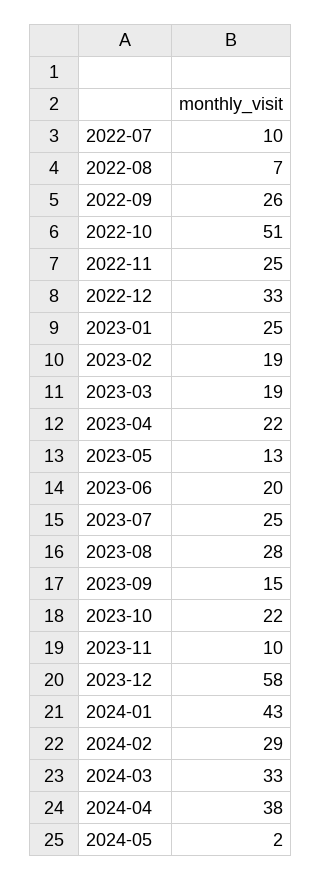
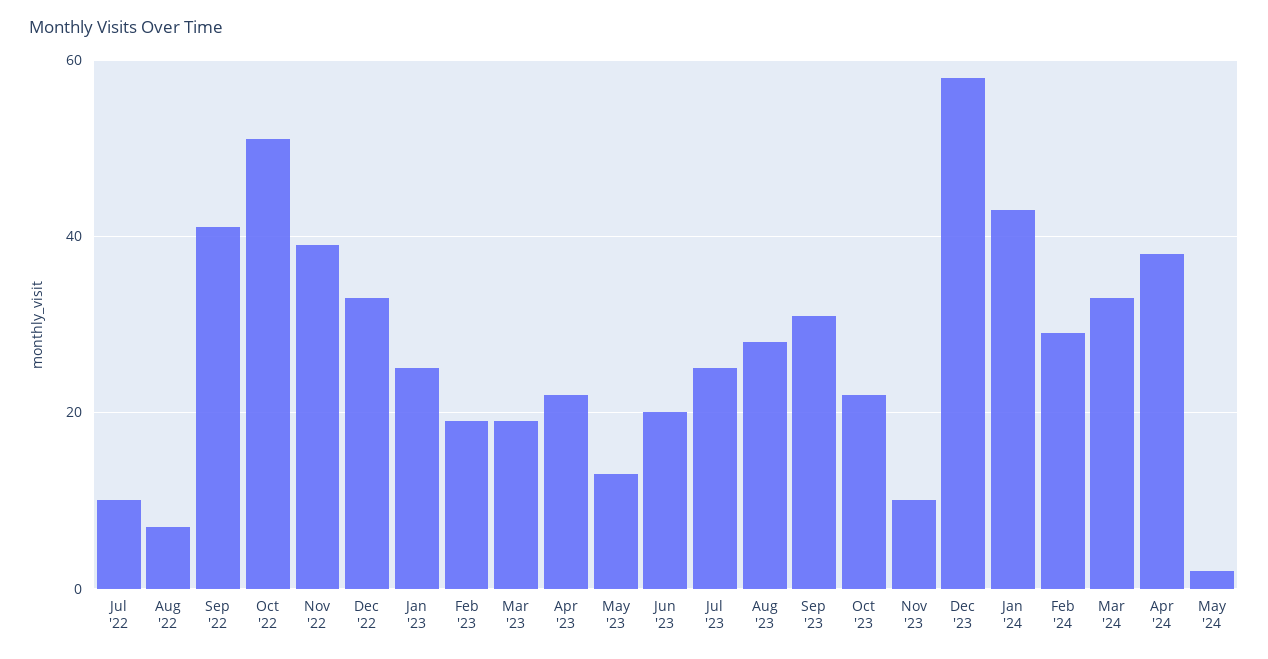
  {
    "2022-07": 10,
    "2022-08": 7,
-   "2022-09": 26,
+   "2022-09": 40,
    "2022-10": 51,
-   "2022-11": 25,
+   "2022-11": 40,
    "2022-12": 33,
    "2023-01": 25,
    "2023-02": 19,
    "2023-03": 19,
    "2023-04": 22,
    "2023-05": 13,
    "2023-06": 20,
    "2023-07": 25,
    "2023-08": 28,
-   "2023-09": 15,
+   "2023-09": 30,
    "2023-10": 22,
    "2023-11": 10,
    "2023-12": 58,
    "2024-01": 43,
    "2024-02": 29,
    "2024-03": 33,
    "2024-04": 38,
    "2024-05": 2
  }

